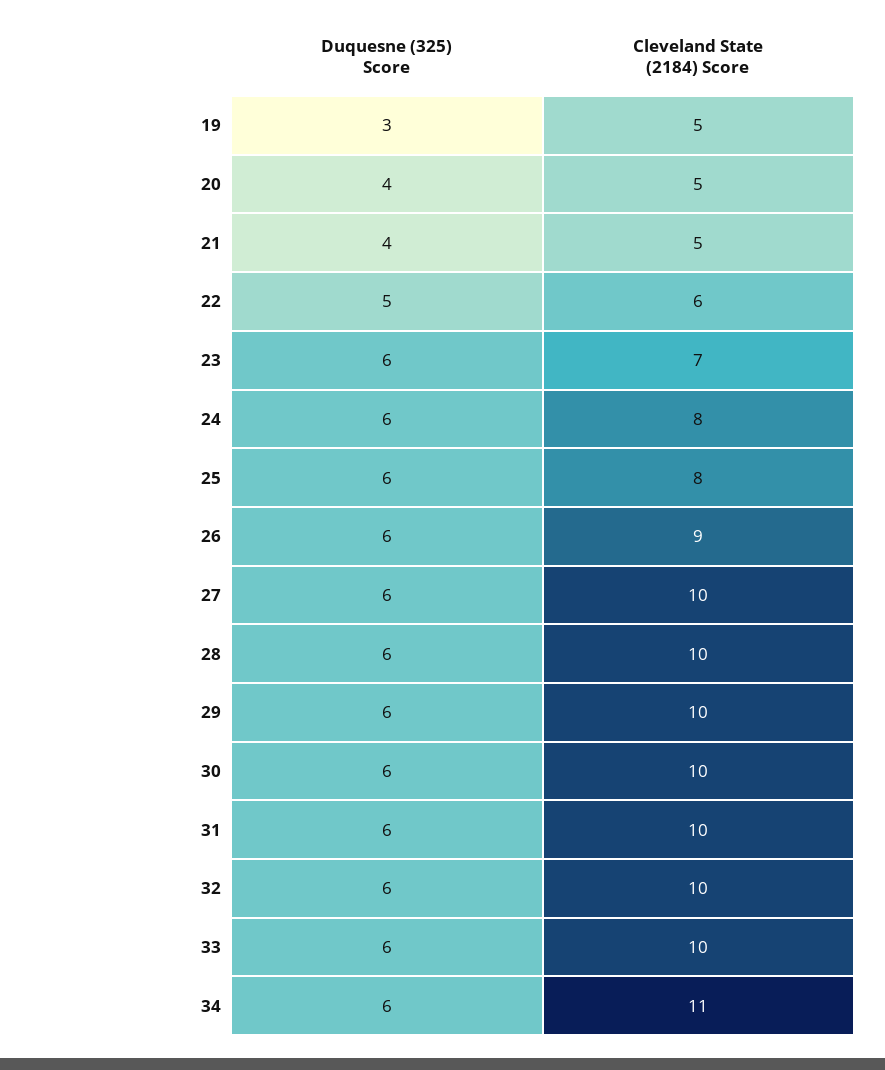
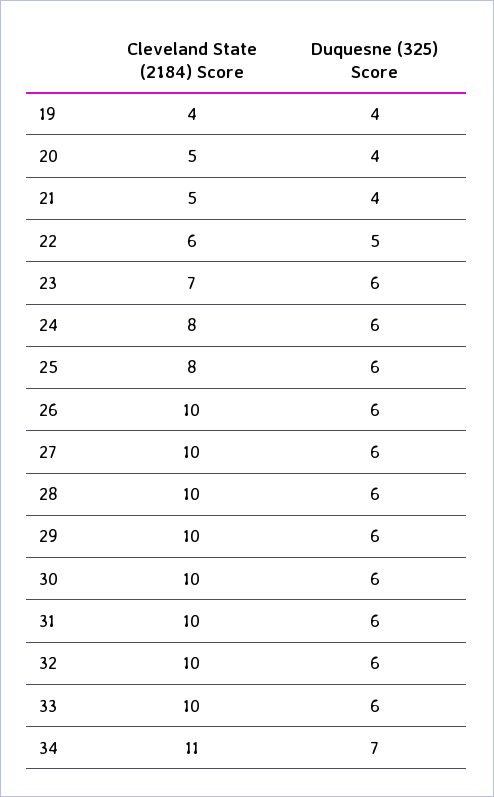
  {
    "Duquesne (325) Score": {
-     "19": 3,
+     "19": 4,
      "20": 4,
      "21": 4,
      "22": 5,
      "23": 6,
      "24": 6,
      "25": 6,
      "26": 6,
      "27": 6,
      "28": 6,
      "29": 6,
      "30": 6,
      "31": 6,
      "32": 6,
      "33": 6,
-     "34": 6
+     "34": 7
    },
    "Cleveland State (2184) Score": {
-     "19": 5,
+     "19": 4,
      "20": 5,
      "21": 5,
      "22": 6,
      "23": 7,
      "24": 8,
      "25": 8,
-     "26": 9,
+     "26": 10,
      "27": 10,
      "28": 10,
      "29": 10,
      "30": 10,
      "31": 10,
      "32": 10,
      "33": 10,
      "34": 11
    }
  }

